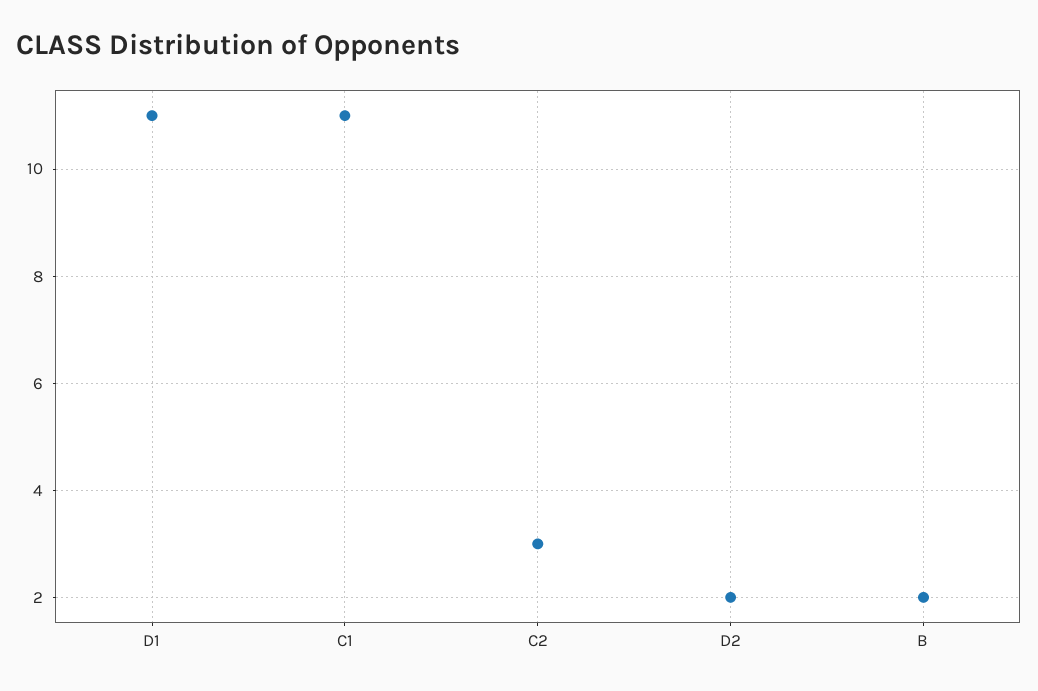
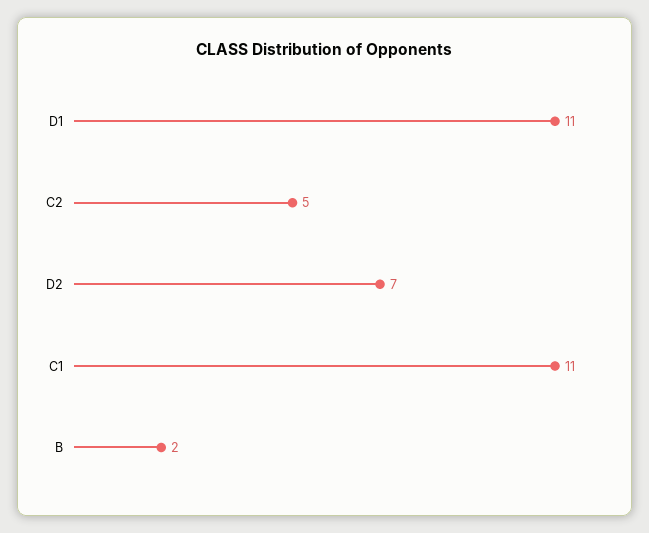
  {
    "D1": 11,
    "C1": 11,
-   "C2": 3,
+   "C2": 5,
-   "D2": 2,
+   "D2": 7,
    "B": 2
  }

